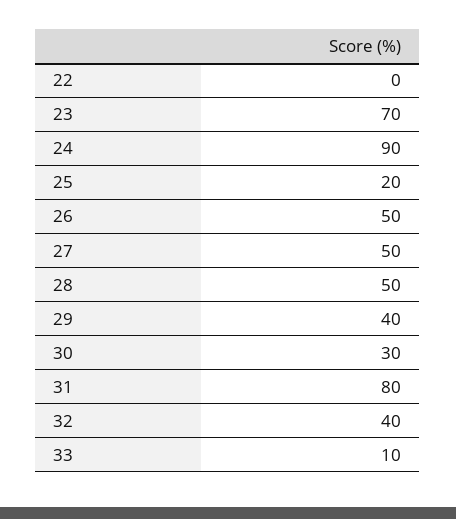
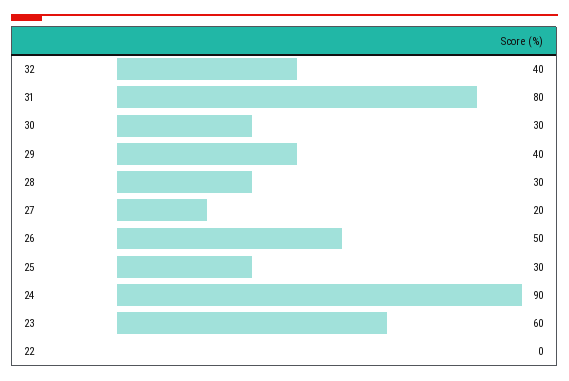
  {
    "22": 0,
-   "23": 70,
+   "23": 60,
    "24": 90,
-   "25": 20,
+   "25": 30,
    "26": 50,
-   "27": 50,
+   "27": 20,
-   "28": 50,
+   "28": 30,
    "29": 40,
    "30": 30,
    "31": 80,
-   "32": 40,
+   "32": 40
-   "33": 10
  }

